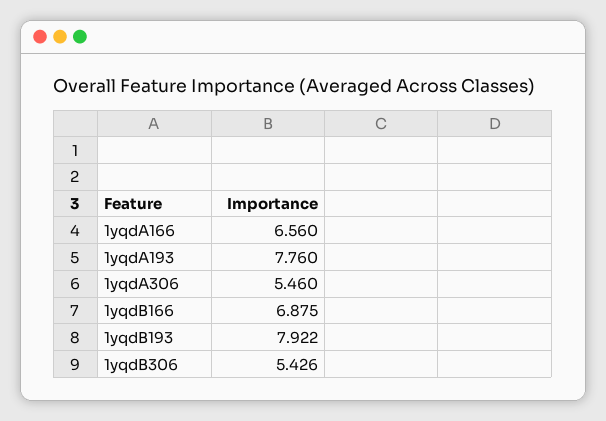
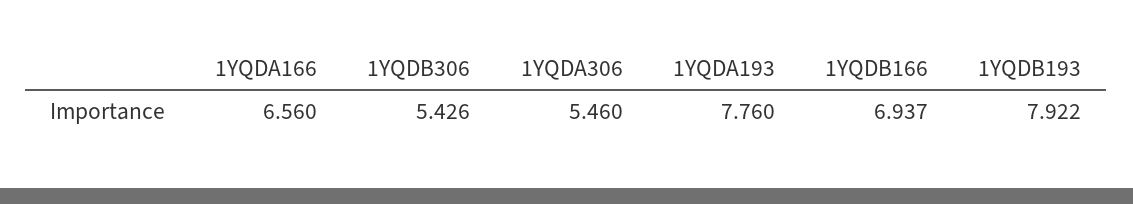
  {
    "1yqdA166": 6.56,
    "1yqdA193": 7.76,
    "1yqdA306": 5.46,
-   "1yqdB166": 6.875,
+   "1yqdB166": 6.937,
    "1yqdB193": 7.922,
    "1yqdB306": 5.426
  }

